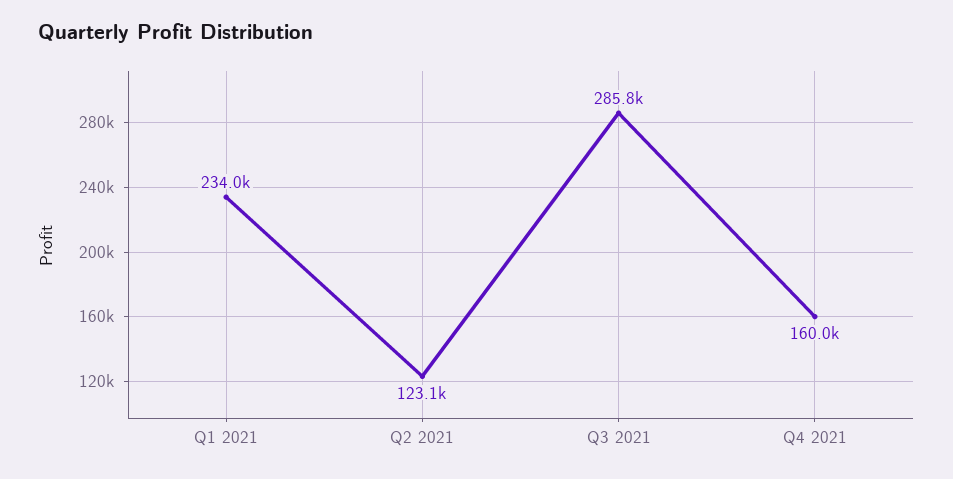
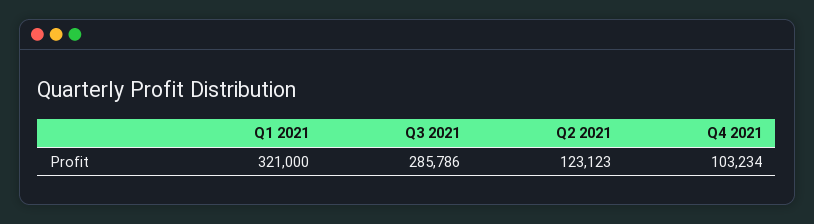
  {
-   "Q1 2021": 234000,
+   "Q1 2021": 321000,
    "Q2 2021": 123123,
    "Q3 2021": 285786,
-   "Q4 2021": 160000
+   "Q4 2021": 103234
  }

